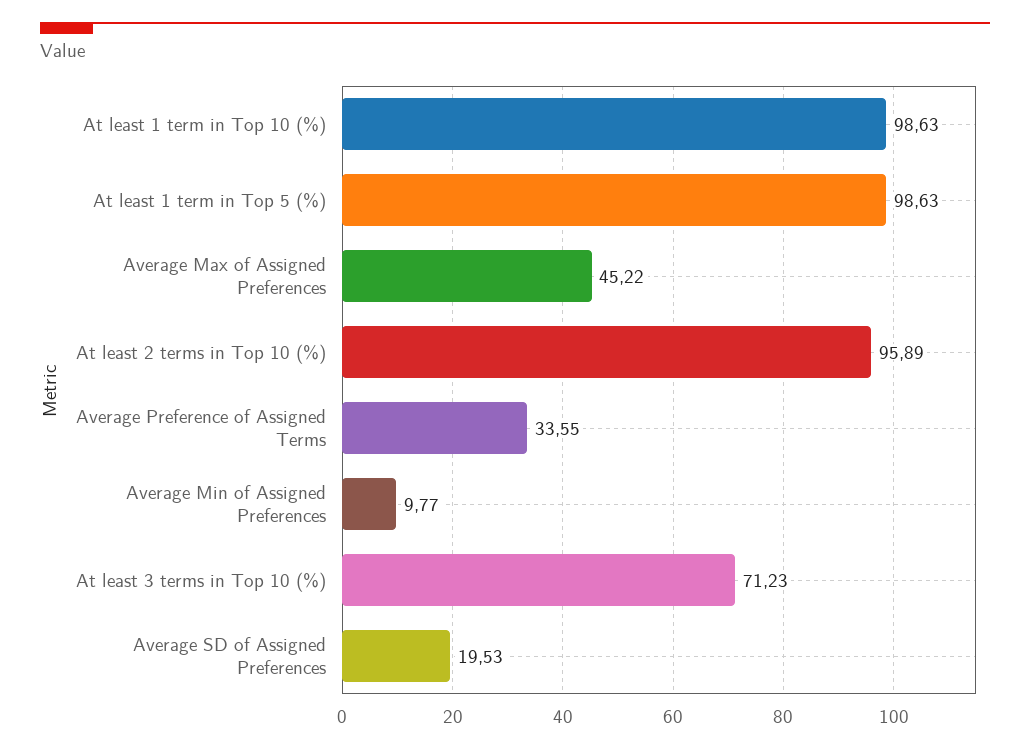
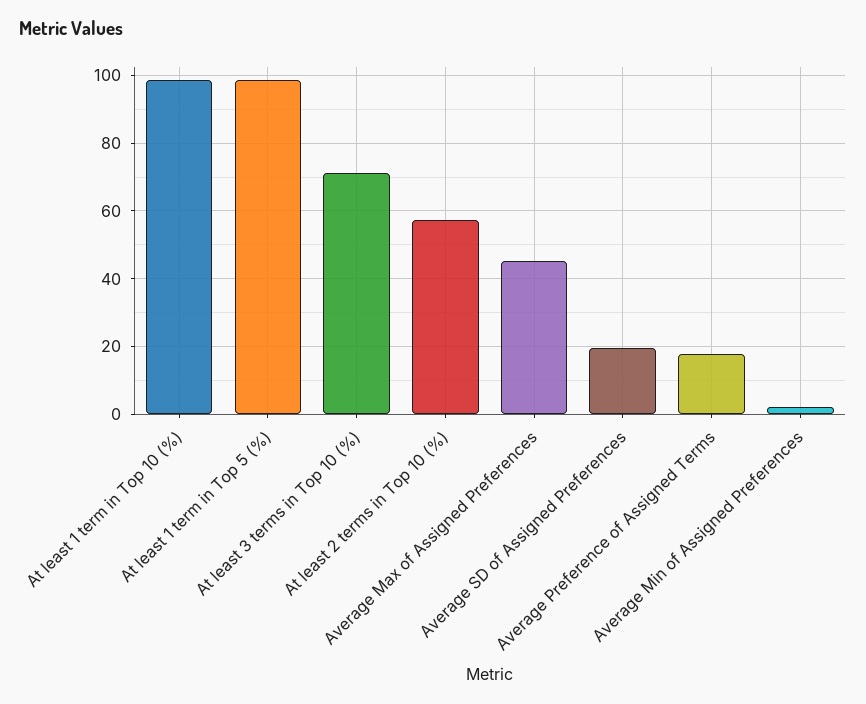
  {
    "At least 1 term in Top 10 (%)": 98.63,
    "At least 1 term in Top 5 (%)": 98.63,
    "Average Max of Assigned Preferences": 45.22,
-   "At least 2 terms in Top 10 (%)": 95.89,
+   "At least 2 terms in Top 10 (%)": 58,
-   "Average Preference of Assigned Terms": 33.55,
+   "Average Preference of Assigned Terms": 18,
-   "Average Min of Assigned Preferences": 9.77,
+   "Average Min of Assigned Preferences": 2,
    "At least 3 terms in Top 10 (%)": 71.23,
    "Average SD of Assigned Preferences": 19.53
  }

